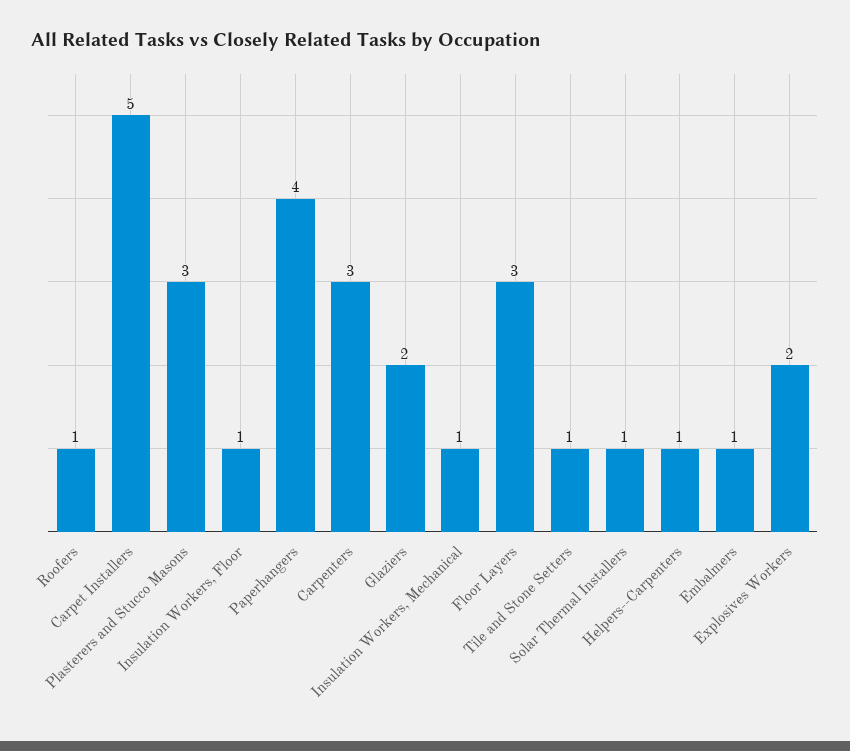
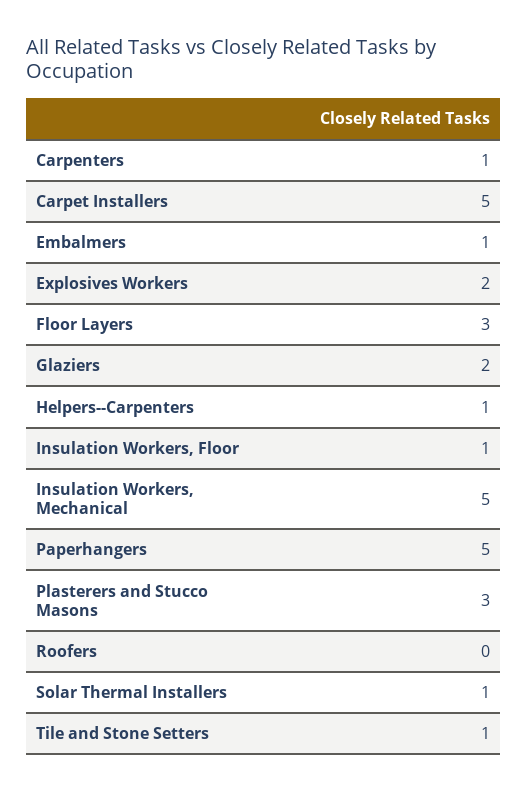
  {
-   "Roofers": 1,
+   "Roofers": 0,
    "Carpet Installers": 5,
    "Plasterers and Stucco Masons": 3,
    "Insulation Workers, Floor": 1,
-   "Paperhangers": 4,
+   "Paperhangers": 5,
-   "Carpenters": 3,
+   "Carpenters": 1,
    "Glaziers": 2,
-   "Insulation Workers, Mechanical": 1,
+   "Insulation Workers, Mechanical": 5,
    "Floor Layers": 3,
    "Tile and Stone Setters": 1,
    "Solar Thermal Installers": 1,
    "Helpers--Carpenters": 1,
    "Embalmers": 1,
    "Explosives Workers": 2
  }

